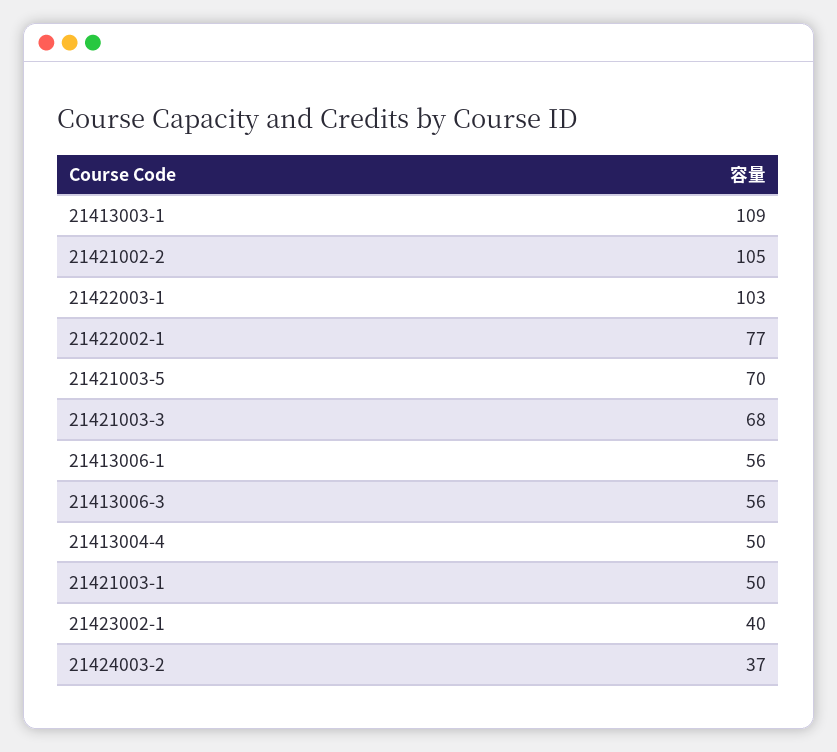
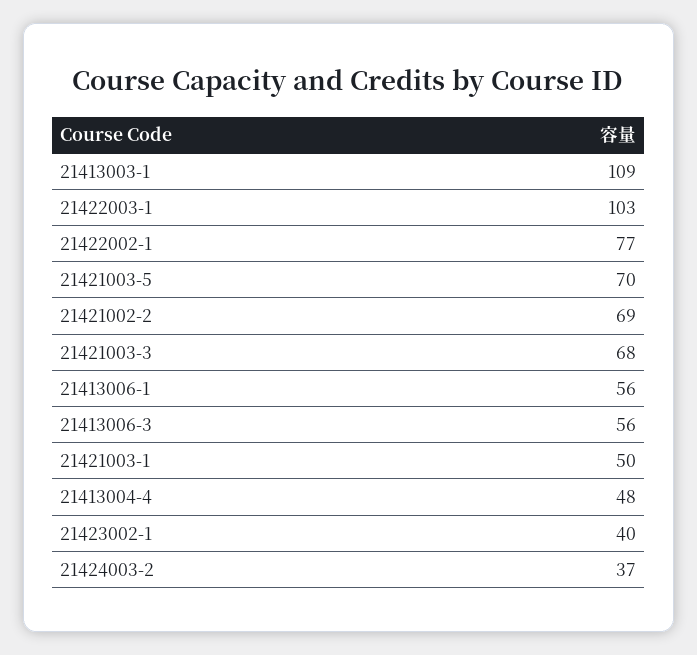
  {
    "21413003-1": 109,
-   "21421002-2": 105,
+   "21421002-2": 69,
    "21422003-1": 103,
    "21422002-1": 77,
    "21421003-5": 70,
    "21421003-3": 68,
    "21413006-1": 56,
    "21413006-3": 56,
-   "21413004-4": 50,
+   "21413004-4": 48,
    "21421003-1": 50,
    "21423002-1": 40,
    "21424003-2": 37
  }

